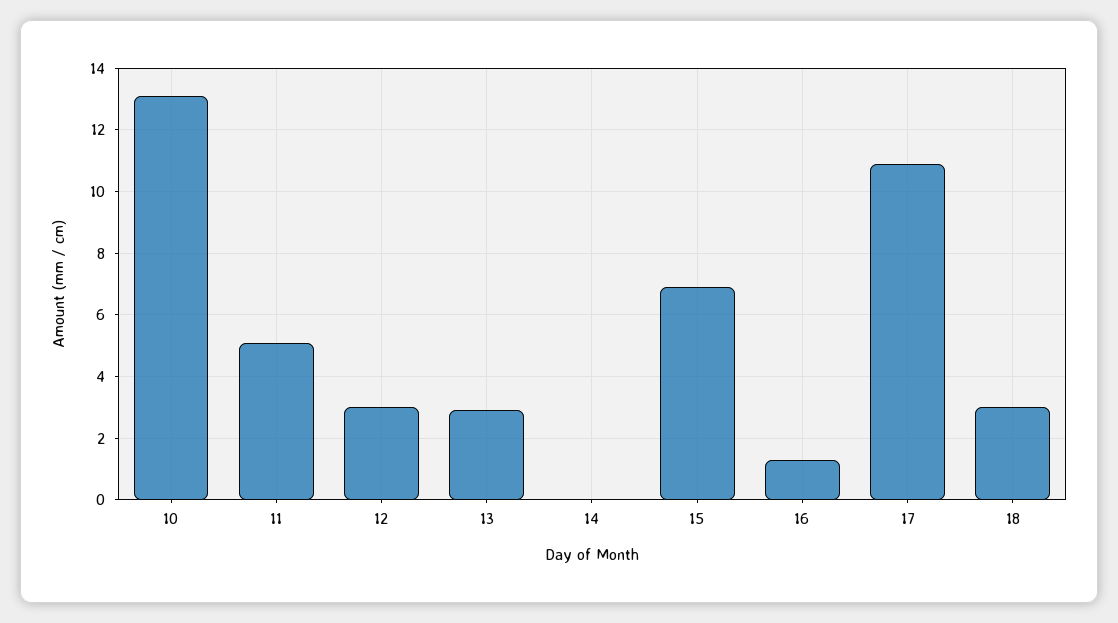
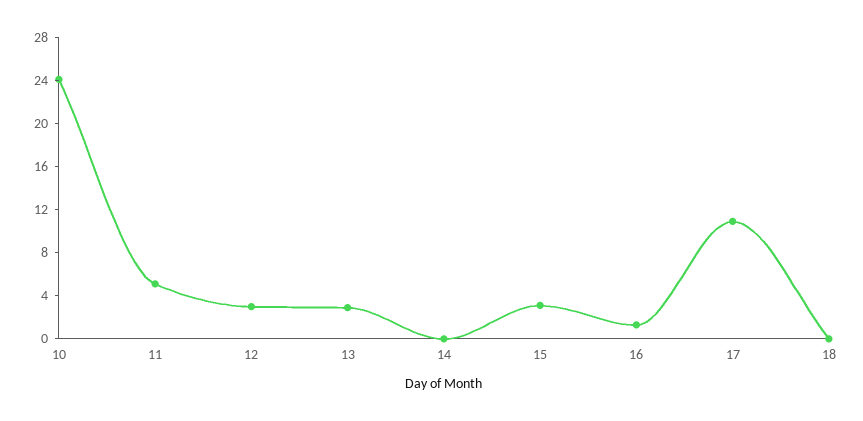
  {
-   "10": 13,
+   "10": 24,
    "11": 5,
    "12": 3,
    "13": 3,
    "14": 0,
-   "15": 7,
+   "15": 3,
    "16": 1.5,
    "17": 11,
-   "18": 3
+   "18": 0
  }

